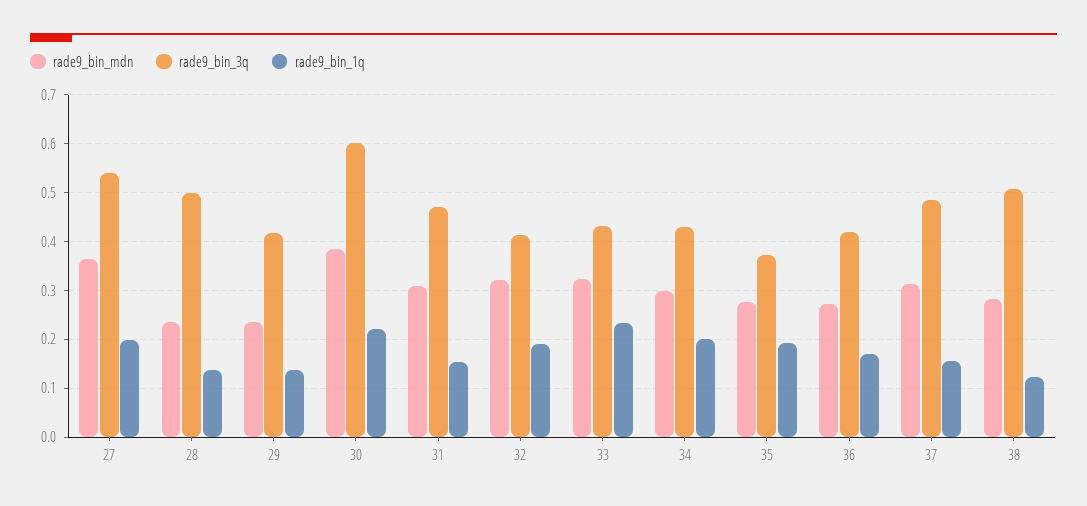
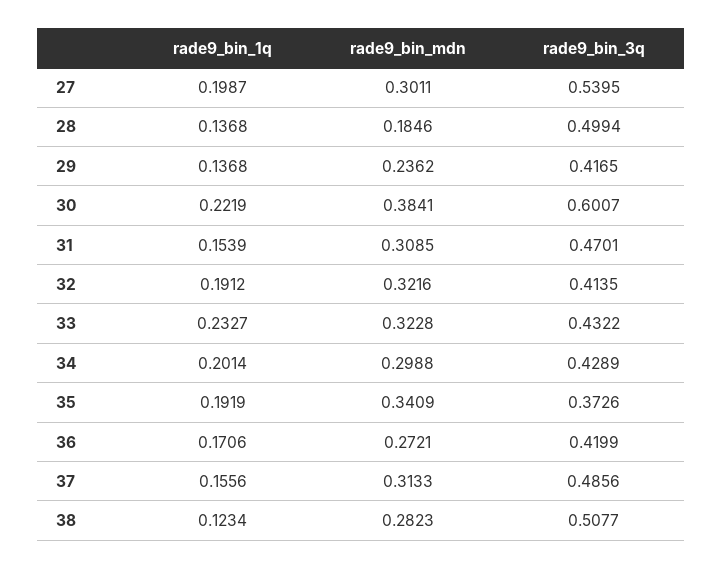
  {
    "rade9_bin_mdn": {
-     "27": 0.36,
+     "27": 0.3011,
-     "28": 0.24,
+     "28": 0.1846,
      "29": 0.2362,
      "30": 0.3841,
      "31": 0.3085,
      "32": 0.3216,
      "33": 0.3228,
      "34": 0.2988,
-     "35": 0.28,
+     "35": 0.3409,
      "36": 0.2721,
      "37": 0.3133,
      "38": 0.2823
    },
    "rade9_bin_3q": {
      "27": 0.5395,
      "28": 0.4994,
      "29": 0.4165,
      "30": 0.6007,
      "31": 0.4701,
      "32": 0.4135,
      "33": 0.4322,
      "34": 0.4289,
      "35": 0.3726,
      "36": 0.4199,
      "37": 0.4856,
      "38": 0.5077
    },
    "rade9_bin_1q": {
      "27": 0.1987,
      "28": 0.1368,
      "29": 0.1368,
      "30": 0.2219,
      "31": 0.1539,
      "32": 0.1912,
      "33": 0.2327,
      "34": 0.2014,
      "35": 0.1919,
      "36": 0.1706,
      "37": 0.1556,
      "38": 0.1234
    }
  }

